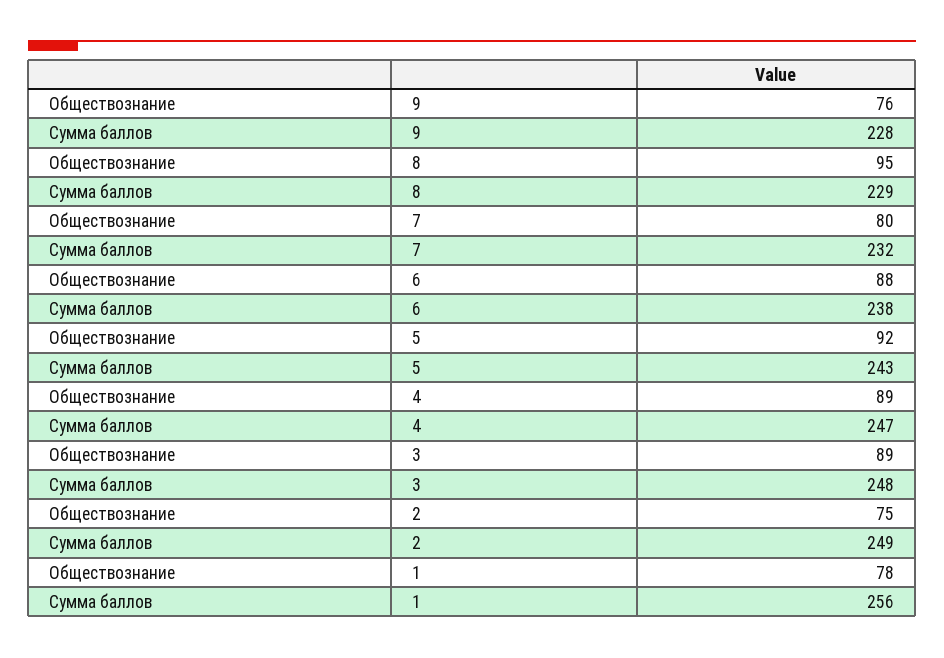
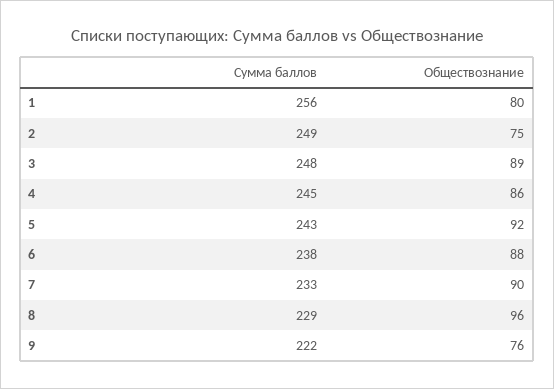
  {
    "Обществознание": {
      "9": 76,
-     "8": 95,
+     "8": 96,
-     "7": 80,
+     "7": 90,
      "6": 88,
      "5": 92,
-     "4": 89,
+     "4": 86,
      "3": 89,
      "2": 75,
-     "1": 78
+     "1": 80
    },
    "Сумма баллов": {
-     "9": 228,
+     "9": 222,
      "8": 229,
-     "7": 232,
+     "7": 233,
      "6": 238,
      "5": 243,
-     "4": 247,
+     "4": 245,
      "3": 248,
      "2": 249,
      "1": 256
    }
  }

